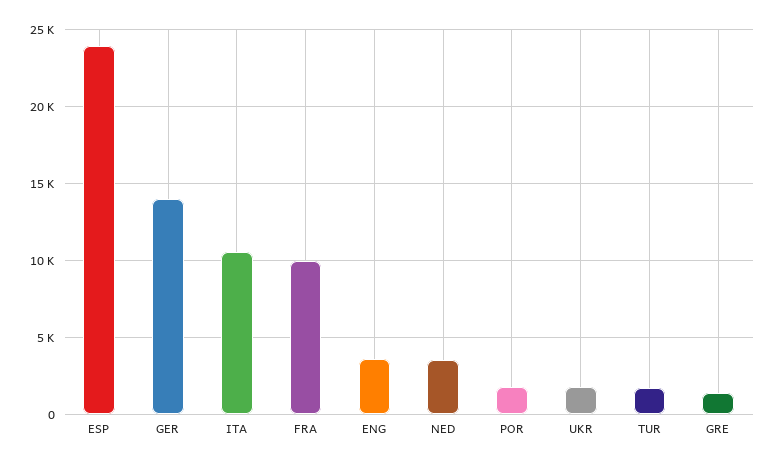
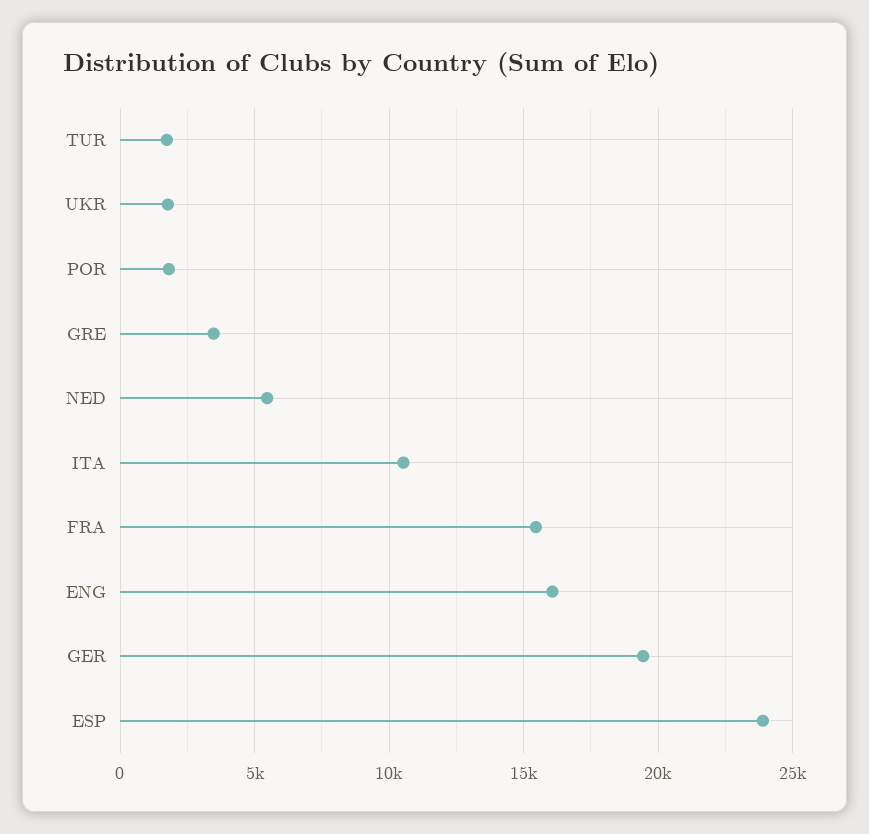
  {
    "ESP": 24000,
-   "GER": 14000,
+   "GER": 19500,
    "ITA": 10500,
-   "FRA": 10000,
+   "FRA": 15500,
-   "ENG": 3500,
+   "ENG": 16000,
-   "NED": 3500,
+   "NED": 5500,
    "POR": 2000,
    "UKR": 2000,
    "TUR": 1500,
-   "GRE": 1500
+   "GRE": 3500
  }

